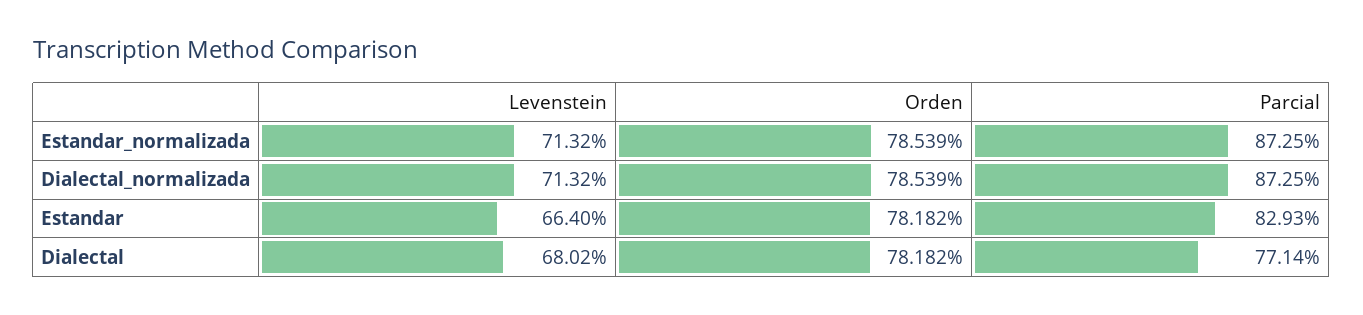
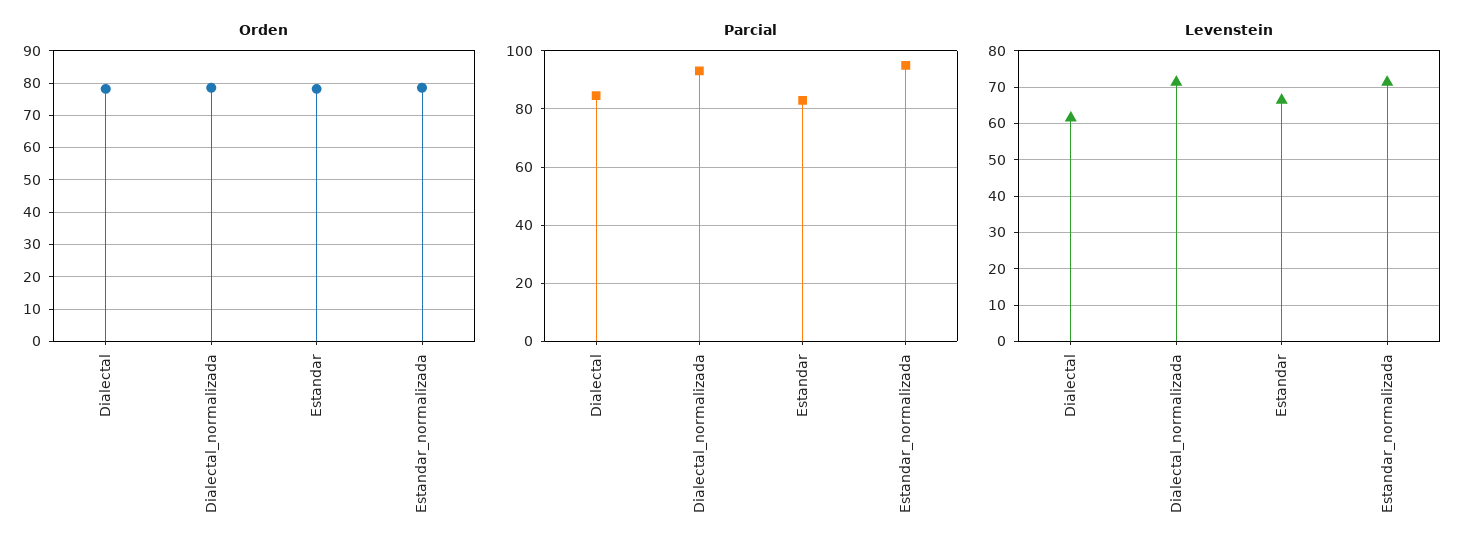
  {
    "Levenstein": {
      "Estandar_normalizada": 71.32,
      "Dialectal_normalizada": 71.32,
      "Estandar": 66.4,
-     "Dialectal": 68.02
+     "Dialectal": 62
    },
    "Orden": {
      "Estandar_normalizada": 78.539,
      "Dialectal_normalizada": 78.539,
      "Estandar": 78.182,
      "Dialectal": 78.182
    },
    "Parcial": {
-     "Estandar_normalizada": 87.25,
+     "Estandar_normalizada": 95,
-     "Dialectal_normalizada": 87.25,
+     "Dialectal_normalizada": 92.5,
      "Estandar": 82.93,
-     "Dialectal": 77.14
+     "Dialectal": 85
    }
  }

